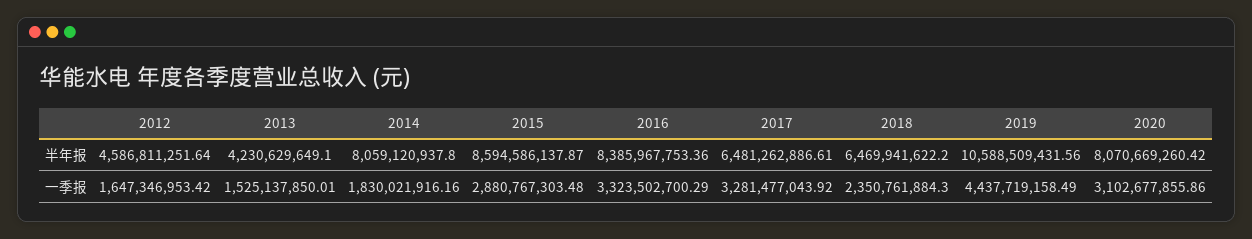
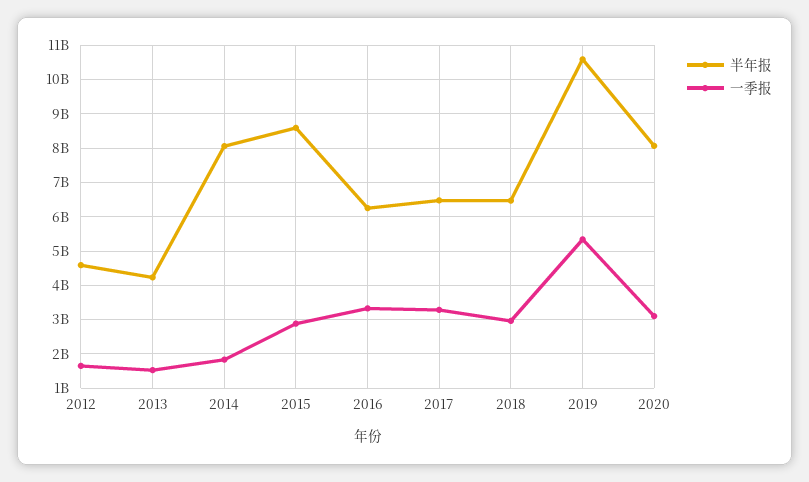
  {
    "半年报": {
      "2012": 4586811251.64,
      "2013": 4230629649.1,
      "2014": 8059120937.8,
      "2015": 8594586137.87,
-     "2016": 8385967753.36,
+     "2016": 6200000000,
      "2017": 6481262886.61,
      "2018": 6469941622.2,
      "2019": 10588509431.56,
      "2020": 8070669260.42
    },
    "一季报": {
      "2012": 1647346953.42,
      "2013": 1525137850.01,
      "2014": 1830021916.16,
      "2015": 2880767303.48,
      "2016": 3323502700.29,
      "2017": 3281477043.92,
-     "2018": 2350761884.3,
+     "2018": 3000000000,
-     "2019": 4437719158.49,
+     "2019": 5400000000,
      "2020": 3102677855.86
    }
  }

